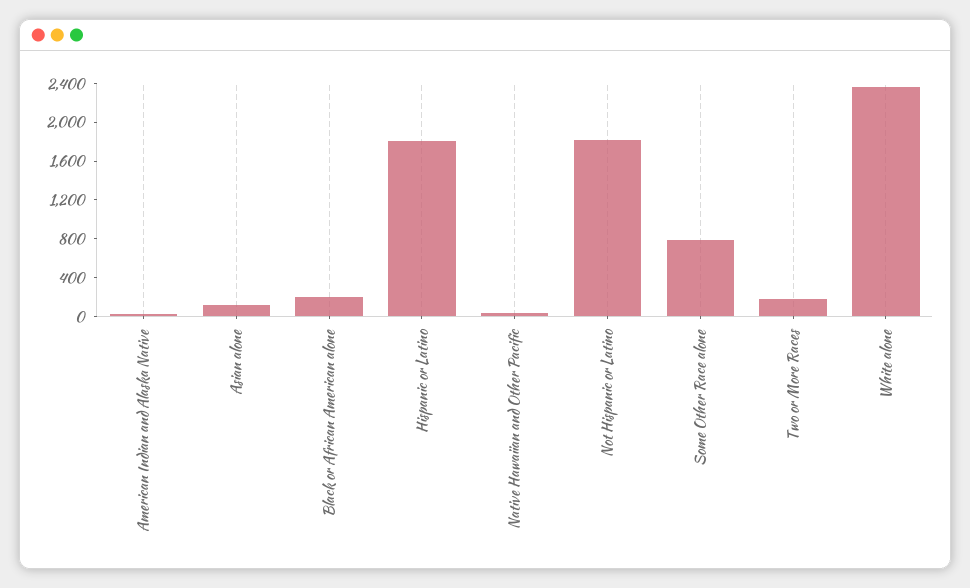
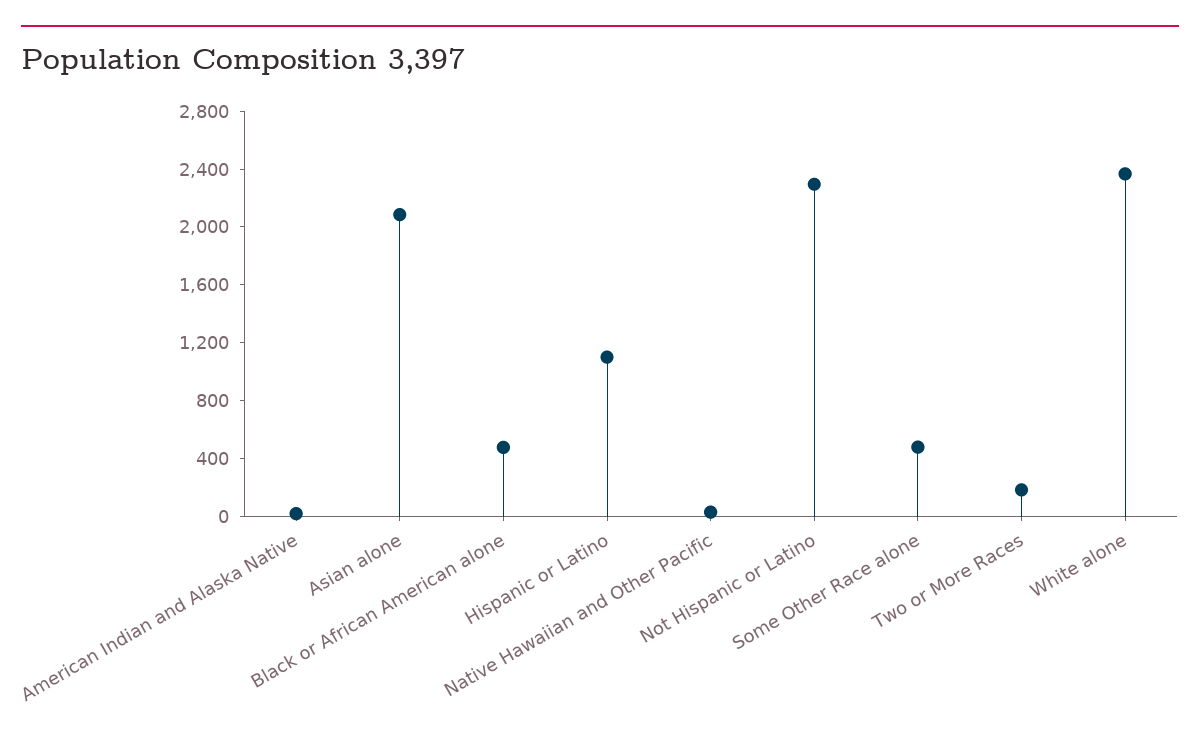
  {
    "American Indian and Alaska Native": 0,
-   "Asian alone": 100,
+   "Asian alone": 2100,
-   "Black or African American alone": 200,
+   "Black or African American alone": 500,
-   "Hispanic or Latino": 1800,
+   "Hispanic or Latino": 1100,
    "Native Hawaiian and Other Pacific": 0,
-   "Not Hispanic or Latino": 1800,
+   "Not Hispanic or Latino": 2300,
-   "Some Other Race alone": 800,
+   "Some Other Race alone": 500,
    "Two or More Races": 200,
    "White alone": 2400
  }

